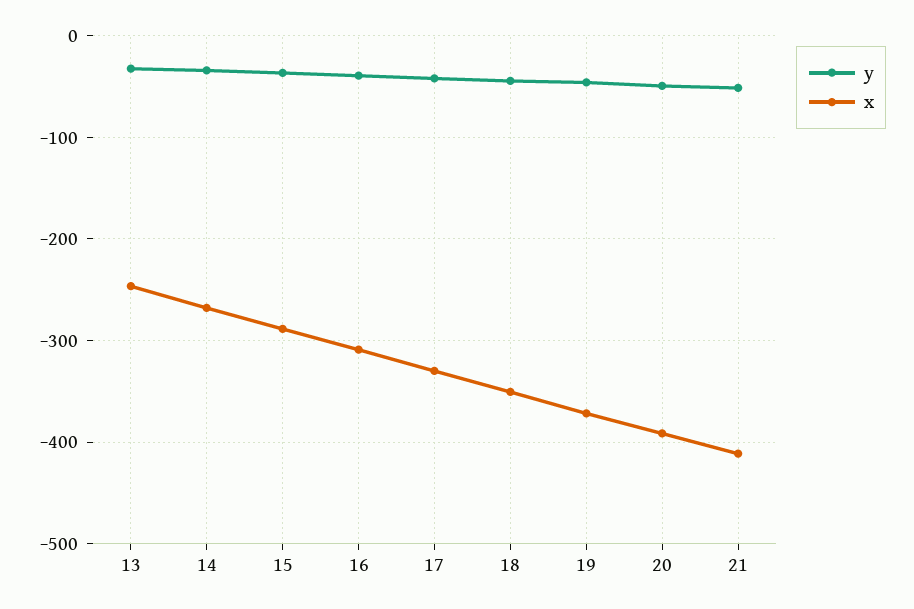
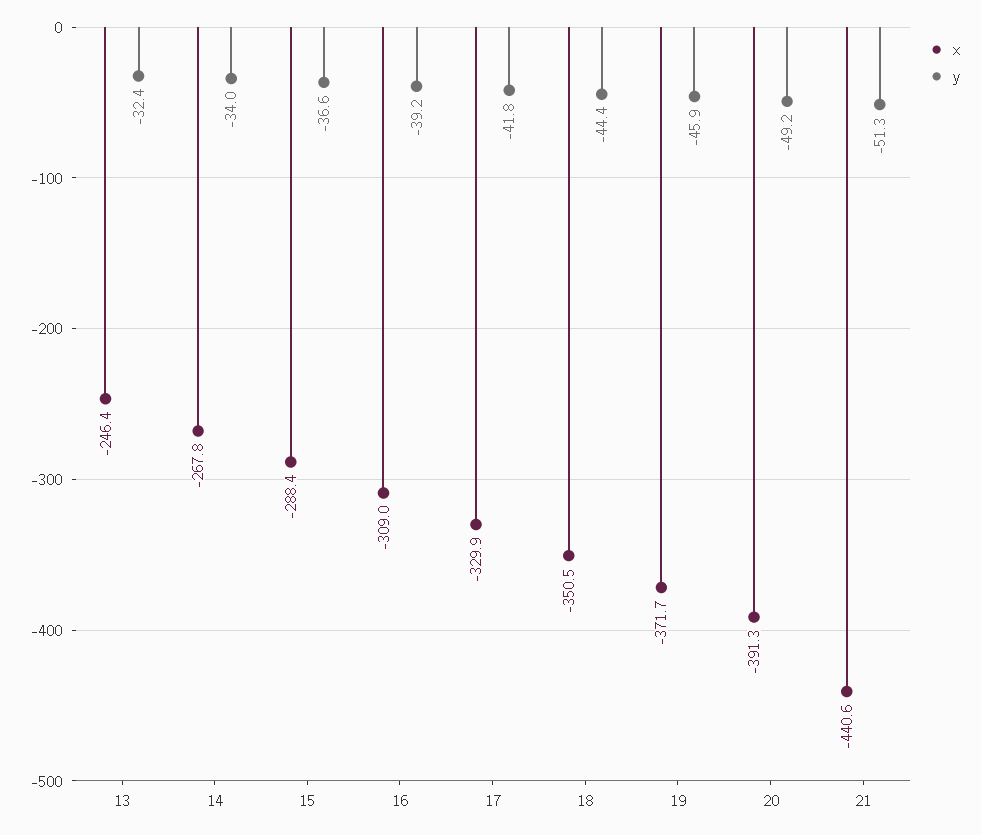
  {
    "y": {
      "13": -32.4,
      "14": -34,
      "15": -36.6,
      "16": -39.2,
      "17": -41.8,
      "18": -44.4,
      "19": -45.9,
      "20": -49.2,
      "21": -51.3
    },
    "x": {
      "13": -246.4,
      "14": -267.8,
      "15": -288.4,
      "16": -309,
      "17": -329.9,
      "18": -350.5,
      "19": -371.7,
      "20": -391.3,
-     "21": -410
+     "21": -440.6
    }
  }

